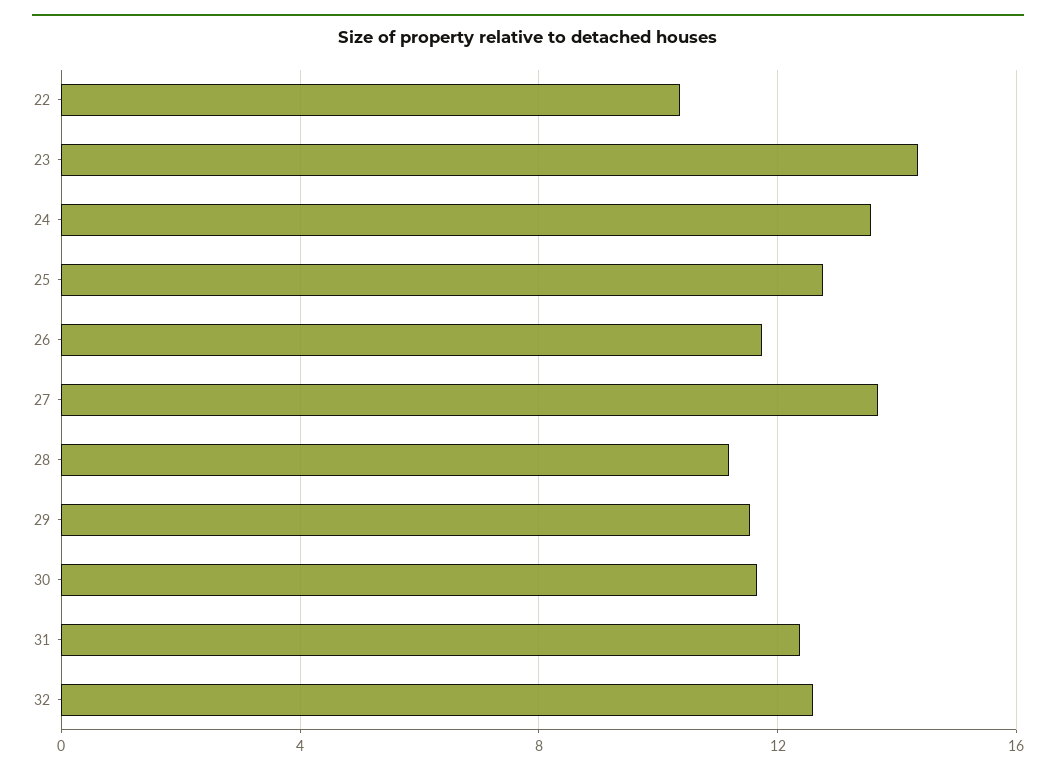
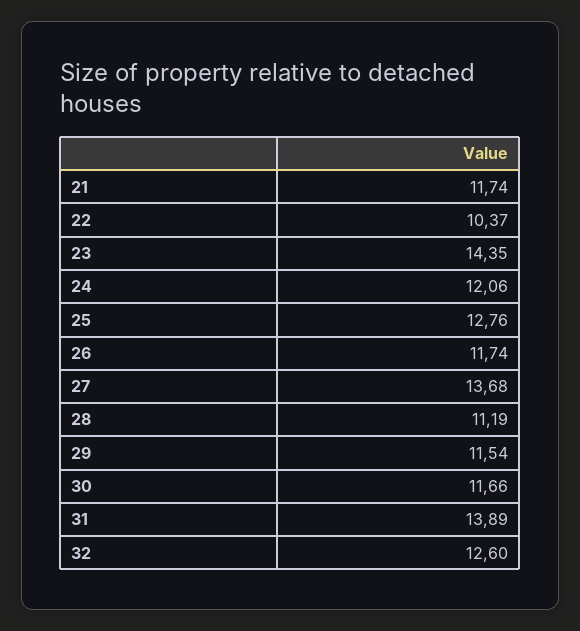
  {
    "22": 10.37,
    "23": 14.35,
-   "24": 13.5,
+   "24": 12.06,
    "25": 12.76,
    "26": 11.74,
    "27": 13.68,
    "28": 11.19,
    "29": 11.54,
    "30": 11.66,
-   "31": 12.5,
+   "31": 13.89,
-   "32": 12.6
+   "32": 12.6,
+   "21": 11.74
  }

